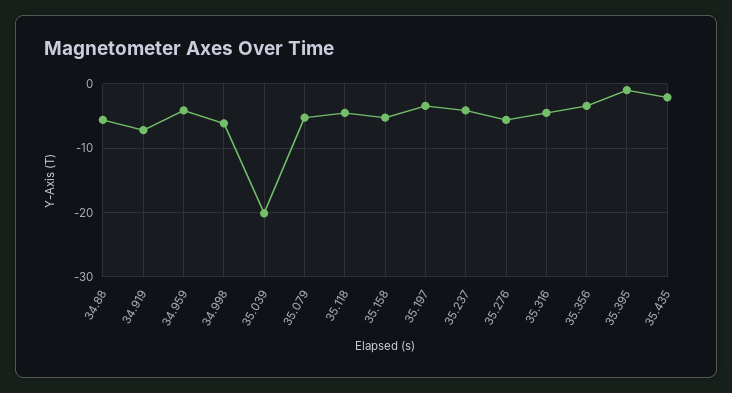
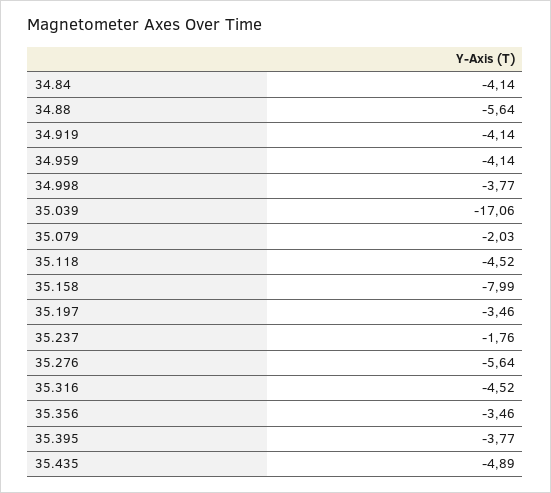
  {
    "34.88": -5.64,
-   "34.919": -7,
+   "34.919": -4.14,
    "34.959": -4.14,
-   "34.998": -6,
+   "34.998": -3.77,
-   "35.039": -20,
+   "35.039": -17.06,
-   "35.079": -5,
+   "35.079": -2.03,
    "35.118": -4.52,
-   "35.158": -5,
+   "35.158": -7.99,
    "35.197": -3.46,
-   "35.237": -4,
+   "35.237": -1.76,
    "35.276": -5.64,
    "35.316": -4.52,
    "35.356": -3.46,
-   "35.395": -1,
+   "35.395": -3.77,
-   "35.435": -2
+   "35.435": -4.89,
+   "34.84": -4.14
  }

